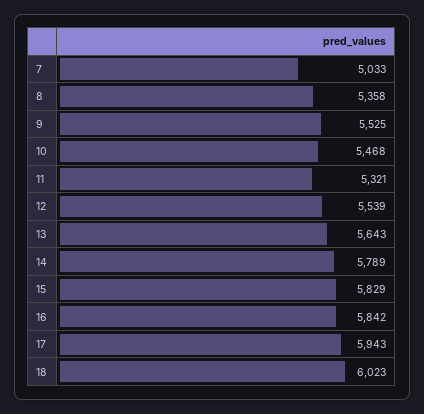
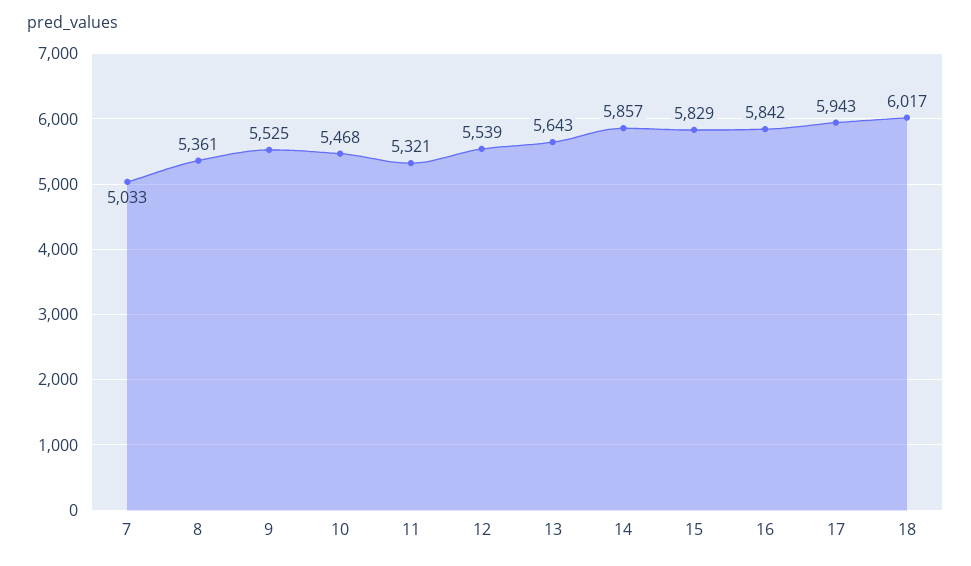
  {
    "7": 5033,
-   "8": 5358,
+   "8": 5361,
    "9": 5525,
    "10": 5468,
    "11": 5321,
    "12": 5539,
    "13": 5643,
-   "14": 5789,
+   "14": 5857,
    "15": 5829,
    "16": 5842,
    "17": 5943,
-   "18": 6023
+   "18": 6017
  }

